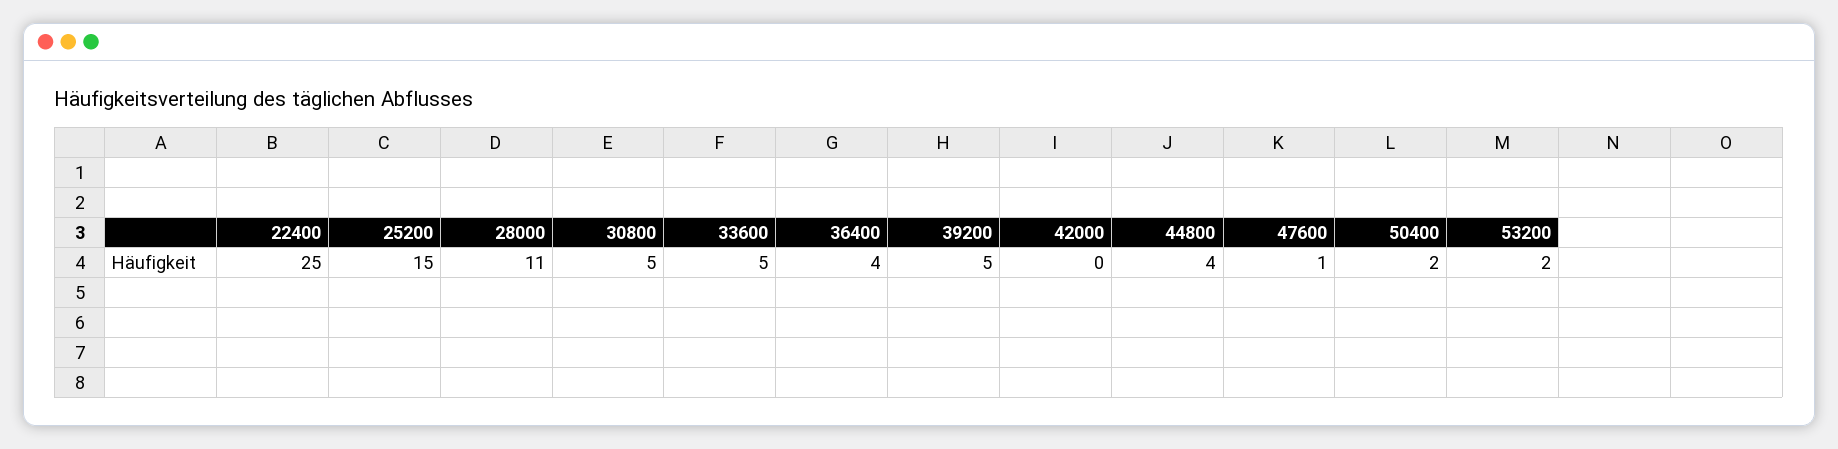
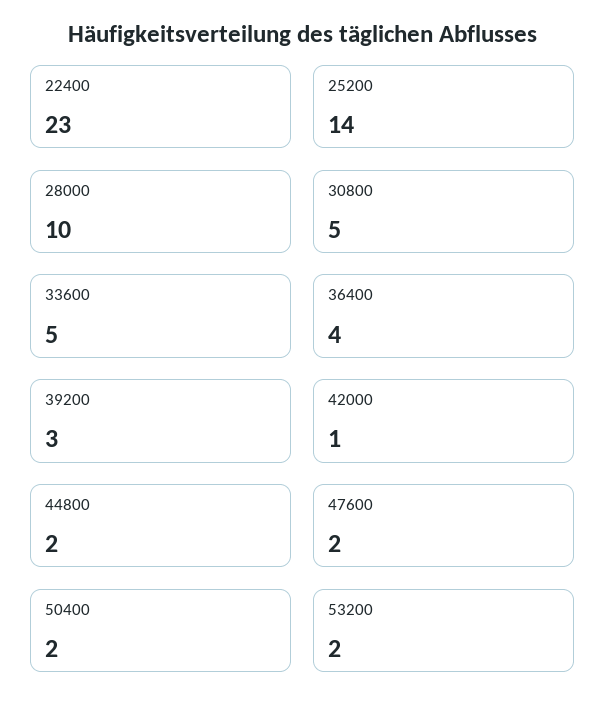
  {
-   "22400": 25,
+   "22400": 23,
-   "25200": 15,
+   "25200": 14,
-   "28000": 11,
+   "28000": 10,
    "30800": 5,
    "33600": 5,
    "36400": 4,
-   "39200": 5,
+   "39200": 3,
-   "42000": 0,
+   "42000": 1,
-   "44800": 4,
+   "44800": 2,
-   "47600": 1,
+   "47600": 2,
    "50400": 2,
    "53200": 2
  }

